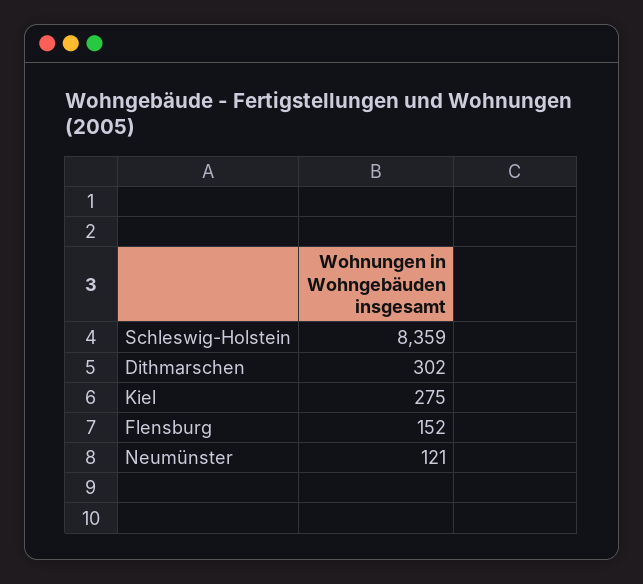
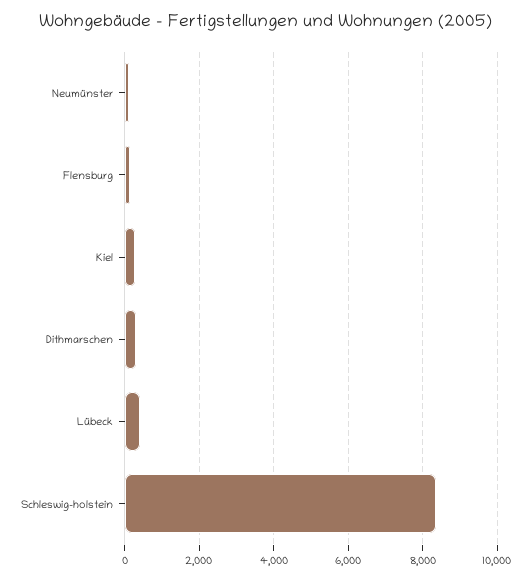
  {
    "Schleswig-Holstein": 8359,
    "Dithmarschen": 302,
    "Kiel": 275,
    "Flensburg": 152,
-   "Neumünster": 121
+   "Neumünster": 121,
+   "Lübeck": 400
  }

